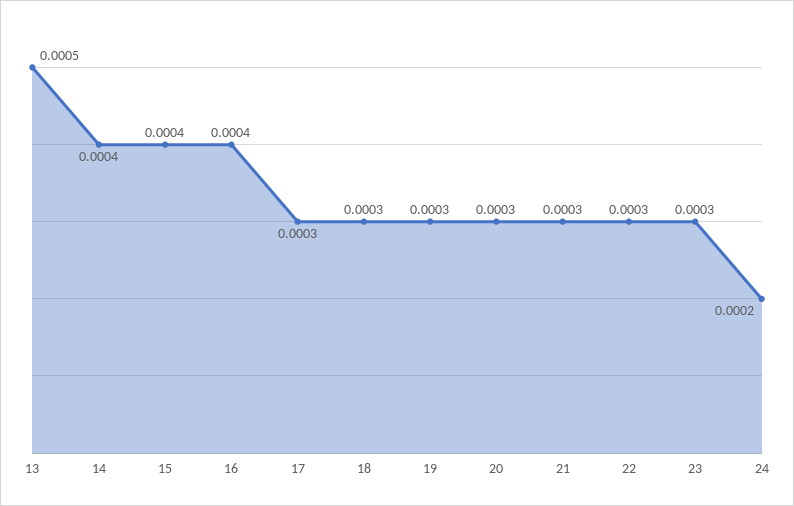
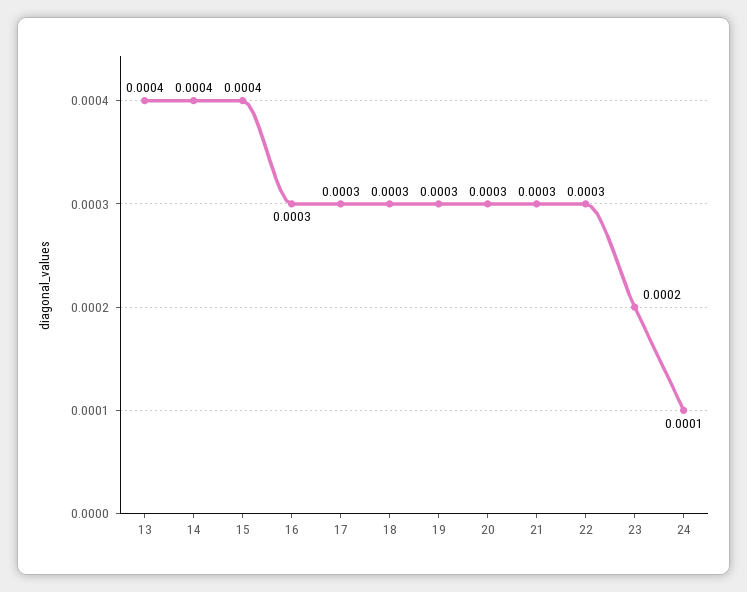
  {
-   "13": 0.0005,
+   "13": 0.0004,
    "14": 0.0004,
    "15": 0.0004,
-   "16": 0.0004,
+   "16": 0.0003,
    "17": 0.0003,
    "18": 0.0003,
    "19": 0.0003,
    "20": 0.0003,
    "21": 0.0003,
    "22": 0.0003,
-   "23": 0.0003,
+   "23": 0.0002,
-   "24": 0.0002
+   "24": 0.0001
  }

